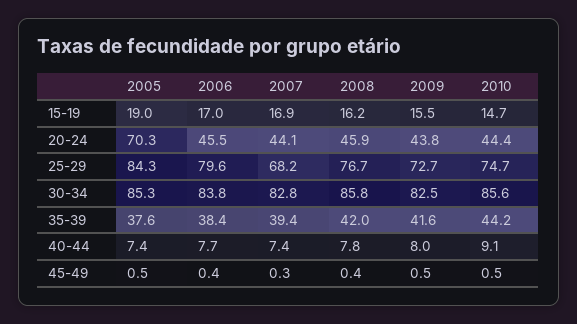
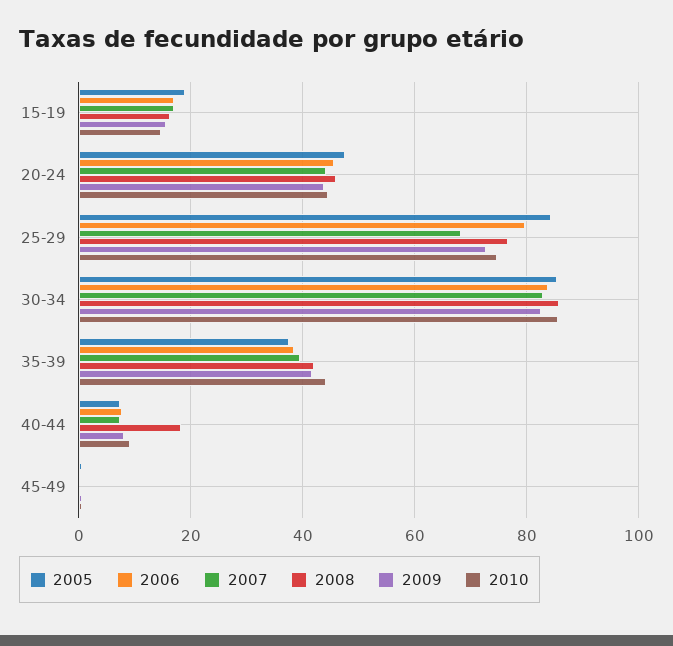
  {
    "2005": {
      "15-19": 19,
-     "20-24": 70.3,
+     "20-24": 48,
      "25-29": 84.3,
      "30-34": 85.3,
      "35-39": 37.6,
      "40-44": 7.4,
      "45-49": 0.5
    },
    "2006": {
      "15-19": 17,
      "20-24": 45.5,
      "25-29": 79.6,
      "30-34": 83.8,
      "35-39": 38.4,
      "40-44": 7.7,
      "45-49": 0.4
    },
    "2007": {
      "15-19": 16.9,
      "20-24": 44.1,
      "25-29": 68.2,
      "30-34": 82.8,
      "35-39": 39.4,
      "40-44": 7.4,
      "45-49": 0.3
    },
    "2008": {
      "15-19": 16.2,
      "20-24": 45.9,
      "25-29": 76.7,
      "30-34": 85.8,
      "35-39": 42,
-     "40-44": 7.8,
+     "40-44": 18,
      "45-49": 0.4
    },
    "2009": {
      "15-19": 15.5,
      "20-24": 43.8,
      "25-29": 72.7,
      "30-34": 82.5,
      "35-39": 41.6,
      "40-44": 8,
      "45-49": 0.5
    },
    "2010": {
      "15-19": 14.7,
      "20-24": 44.4,
      "25-29": 74.7,
      "30-34": 85.6,
      "35-39": 44.2,
      "40-44": 9.1,
      "45-49": 0.5
    }
  }

